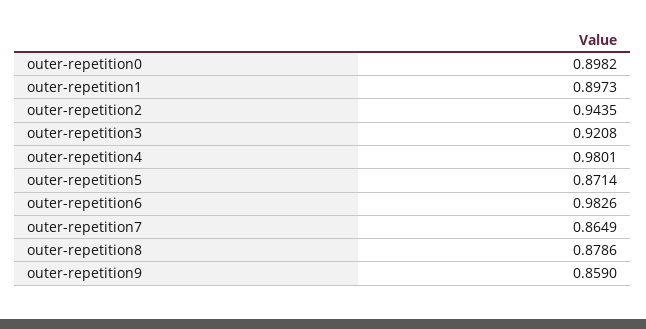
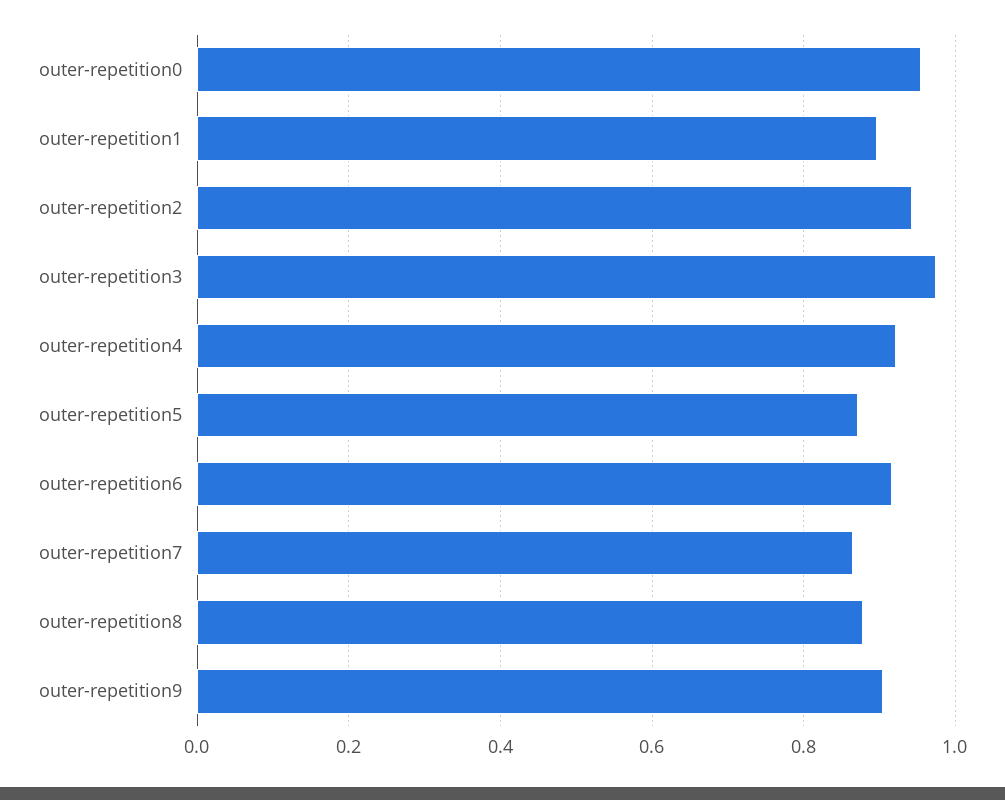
  {
-   "outer-repetition0": 0.8982,
+   "outer-repetition0": 0.96,
    "outer-repetition1": 0.8973,
    "outer-repetition2": 0.9435,
-   "outer-repetition3": 0.9208,
+   "outer-repetition3": 0.98,
-   "outer-repetition4": 0.9801,
+   "outer-repetition4": 0.92,
    "outer-repetition5": 0.8714,
-   "outer-repetition6": 0.9826,
+   "outer-repetition6": 0.92,
    "outer-repetition7": 0.8649,
    "outer-repetition8": 0.8786,
-   "outer-repetition9": 0.859
+   "outer-repetition9": 0.9
  }

